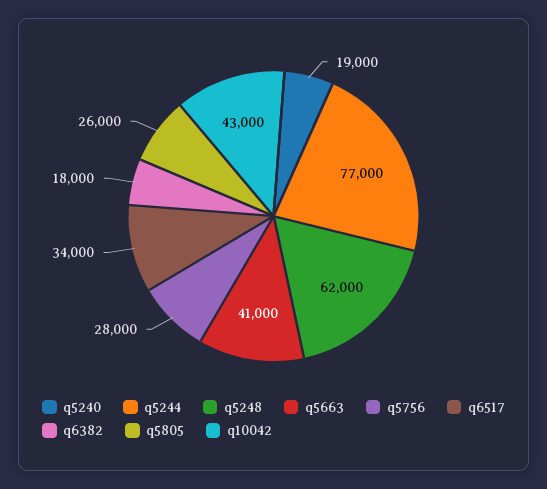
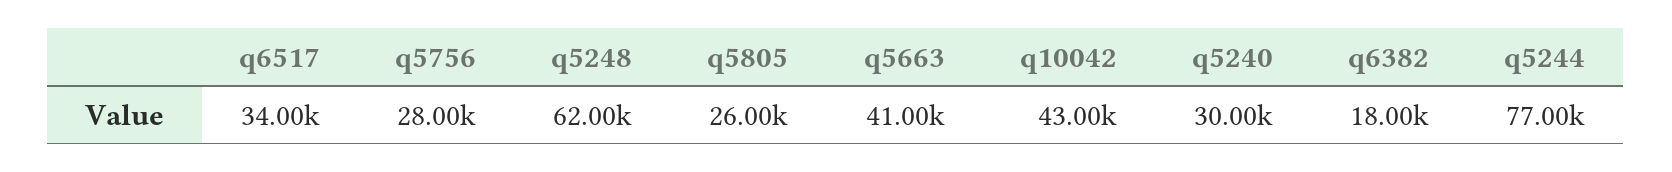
  {
-   "q5240": 19000,
+   "q5240": 30000,
    "q5244": 77000,
    "q5248": 62000,
    "q5663": 41000,
    "q5756": 28000,
    "q6517": 34000,
    "q6382": 18000,
    "q5805": 26000,
    "q10042": 43000
  }

